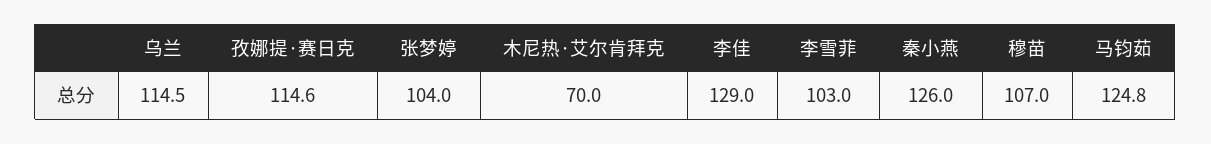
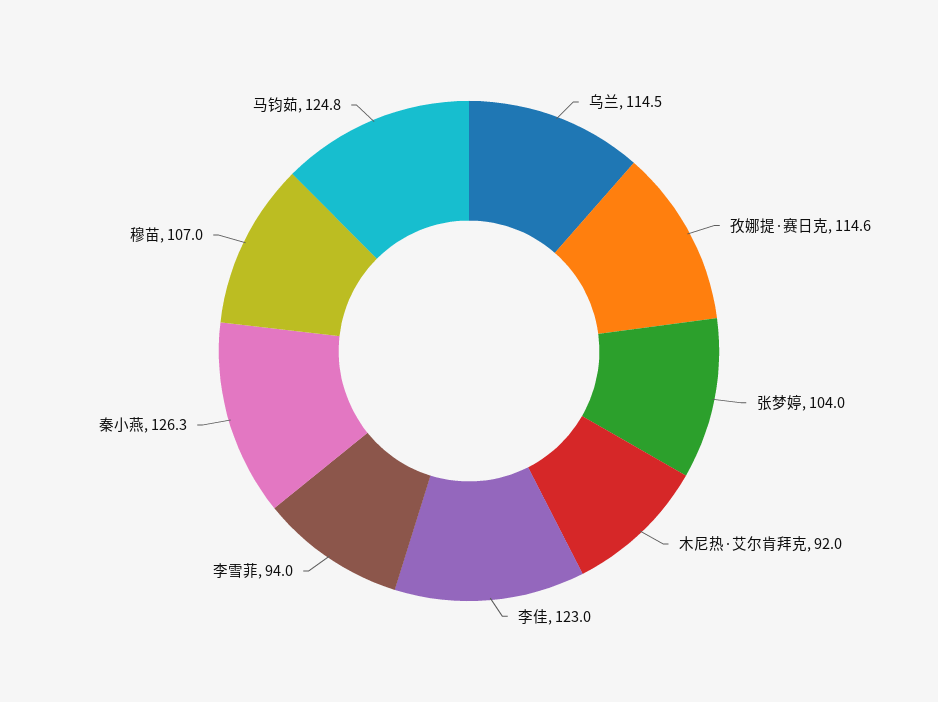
  {
    "乌兰": 114.5,
    "孜娜提·赛日克": 114.6,
    "张梦婷": 104,
-   "木尼热·艾尔肯拜克": 70,
+   "木尼热·艾尔肯拜克": 92,
-   "李佳": 129,
+   "李佳": 123,
-   "李雪菲": 103,
+   "李雪菲": 94,
-   "秦小燕": 126,
+   "秦小燕": 126.3,
    "穆苗": 107,
    "马钧茹": 124.8
  }

